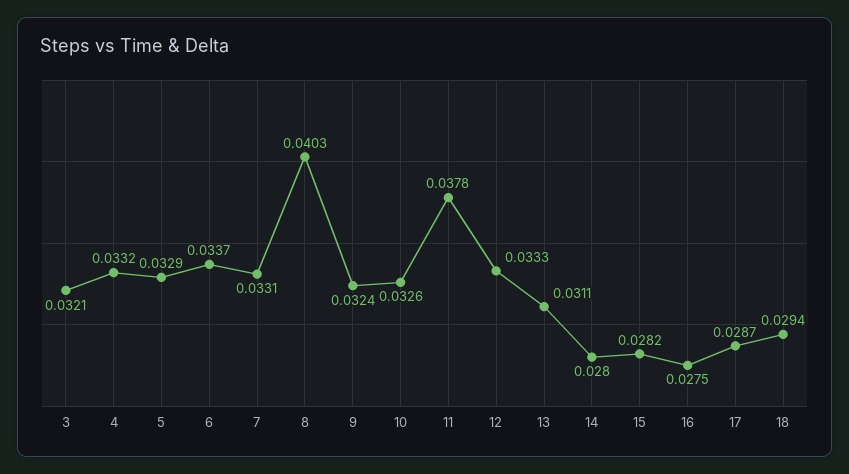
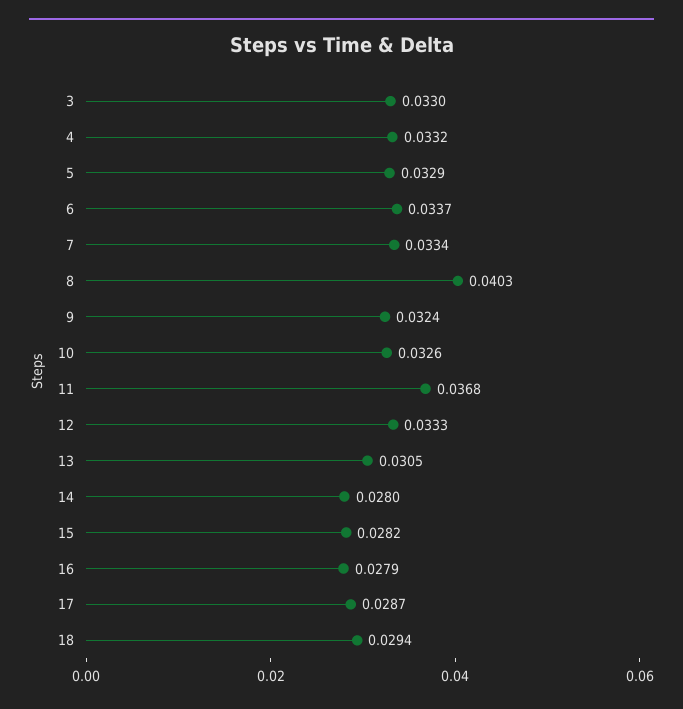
  {
-   "3": 0.0321,
+   "3": 0.033,
    "4": 0.0332,
    "5": 0.0329,
    "6": 0.0337,
-   "7": 0.0331,
+   "7": 0.0334,
    "8": 0.0403,
    "9": 0.0324,
    "10": 0.0326,
-   "11": 0.0378,
+   "11": 0.0368,
    "12": 0.0333,
-   "13": 0.0311,
+   "13": 0.0305,
    "14": 0.028,
    "15": 0.0282,
-   "16": 0.0275,
+   "16": 0.0279,
    "17": 0.0287,
    "18": 0.0294
  }

